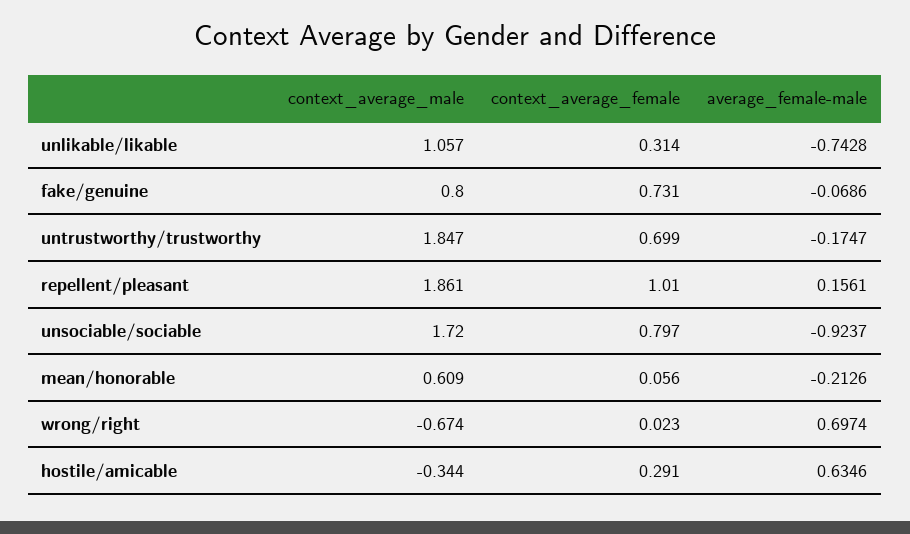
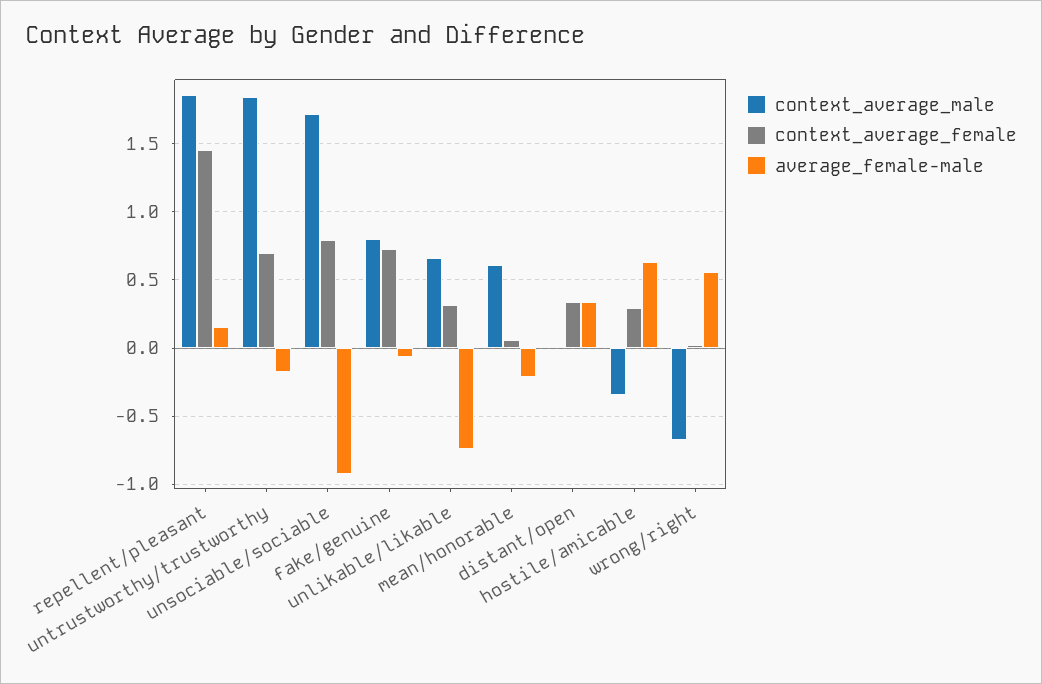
  {
    "context_average_male": {
-     "unlikable/likable": 1.057,
+     "unlikable/likable": 0.65,
      "fake/genuine": 0.8,
      "untrustworthy/trustworthy": 1.847,
      "repellent/pleasant": 1.861,
      "unsociable/sociable": 1.72,
      "mean/honorable": 0.609,
      "wrong/right": -0.674,
-     "hostile/amicable": -0.344
+     "hostile/amicable": -0.344,
+     "distant/open": 0
    },
    "context_average_female": {
      "unlikable/likable": 0.314,
      "fake/genuine": 0.731,
      "untrustworthy/trustworthy": 0.699,
-     "repellent/pleasant": 1.01,
+     "repellent/pleasant": 1.45,
      "unsociable/sociable": 0.797,
      "mean/honorable": 0.056,
      "wrong/right": 0.023,
-     "hostile/amicable": 0.291
+     "hostile/amicable": 0.291,
+     "distant/open": 0.35
    },
    "average_female-male": {
      "unlikable/likable": -0.7428,
      "fake/genuine": -0.0686,
      "untrustworthy/trustworthy": -0.1747,
      "repellent/pleasant": 0.1561,
      "unsociable/sociable": -0.9237,
      "mean/honorable": -0.2126,
-     "wrong/right": 0.6974,
+     "wrong/right": 0.55,
-     "hostile/amicable": 0.6346
+     "hostile/amicable": 0.6346,
+     "distant/open": 0.35
    }
  }

